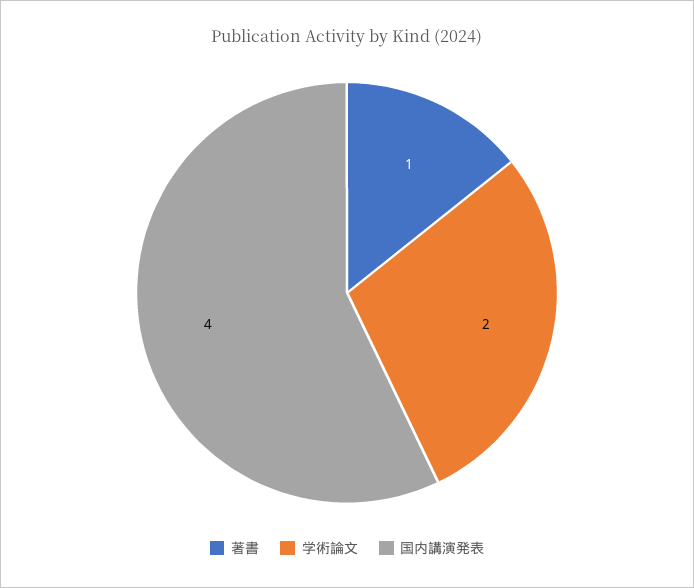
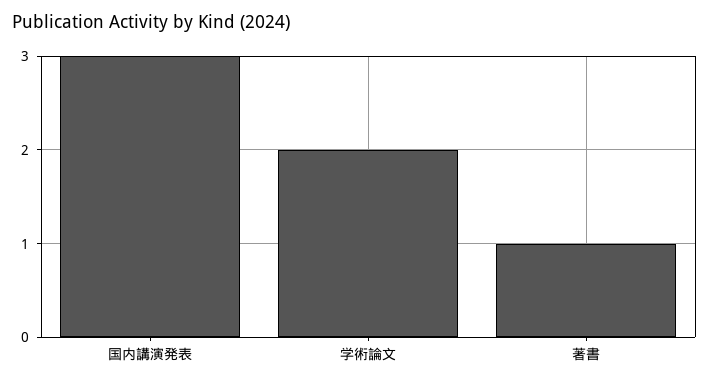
  {
    "著書": 1,
    "学術論文": 2,
-   "国内講演発表": 4
+   "国内講演発表": 3
  }

